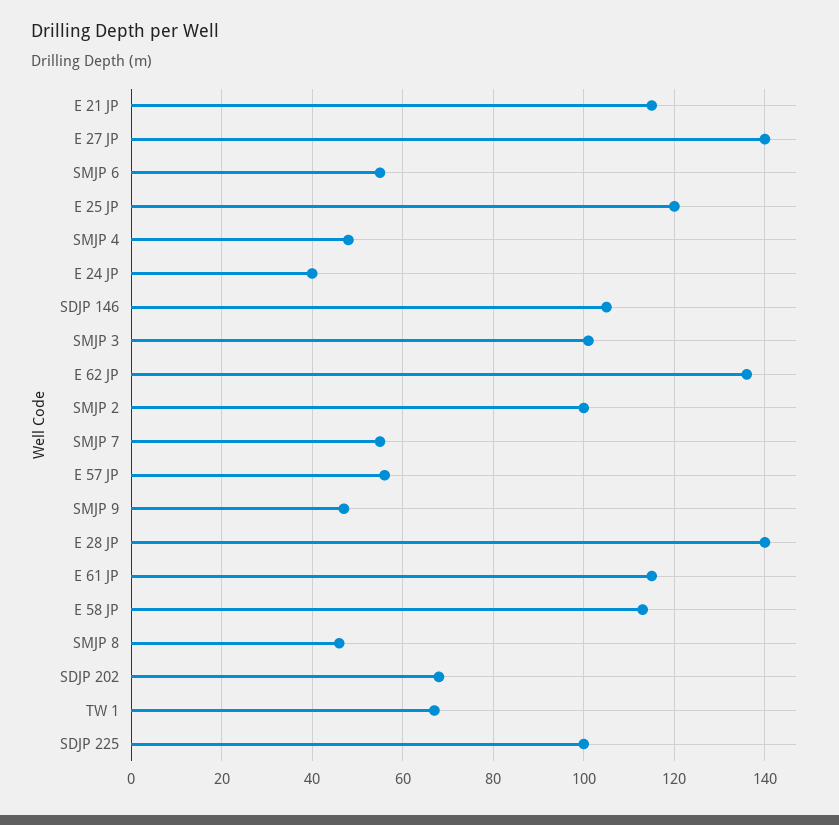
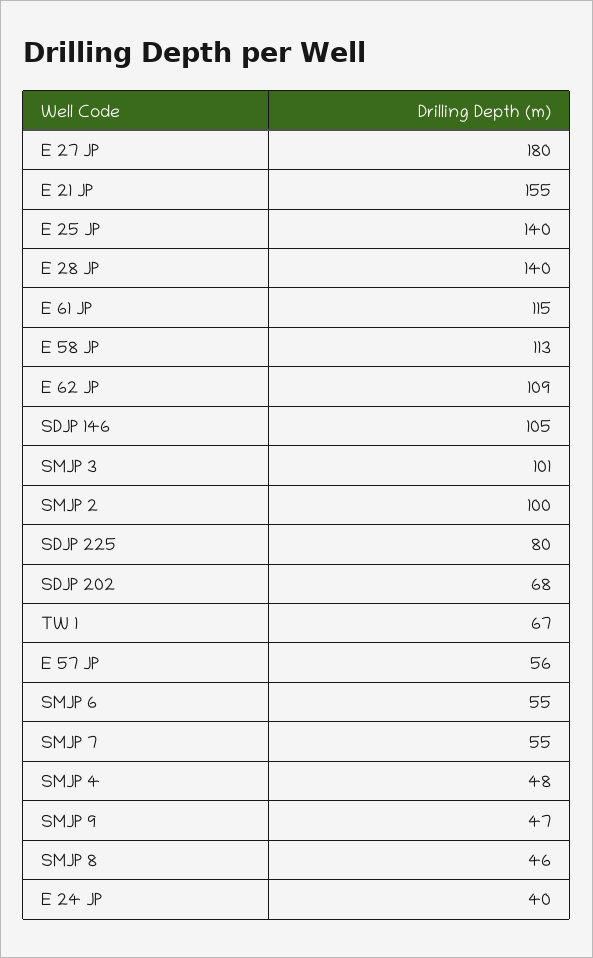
  {
-   "E 21 JP": 115,
+   "E 21 JP": 155,
-   "E 27 JP": 140,
+   "E 27 JP": 180,
    "SMJP 6": 55,
-   "E 25 JP": 120,
+   "E 25 JP": 140,
    "SMJP 4": 48,
    "E 24 JP": 40,
    "SDJP 146": 105,
    "SMJP 3": 101,
-   "E 62 JP": 135,
+   "E 62 JP": 109,
    "SMJP 2": 100,
    "SMJP 7": 55,
    "E 57 JP": 56,
    "SMJP 9": 47,
    "E 28 JP": 140,
    "E 61 JP": 115,
    "E 58 JP": 113,
    "SMJP 8": 46,
    "SDJP 202": 68,
    "TW 1": 67,
-   "SDJP 225": 100
+   "SDJP 225": 80
  }

